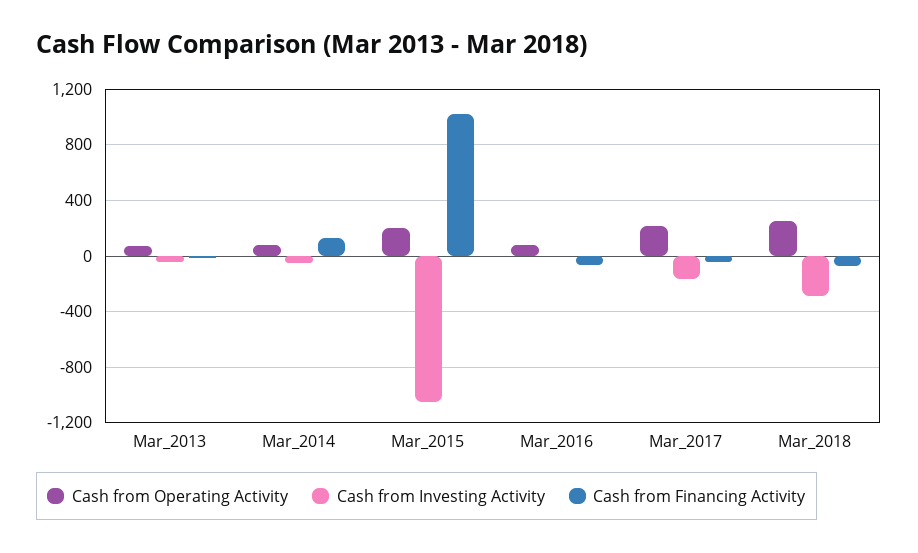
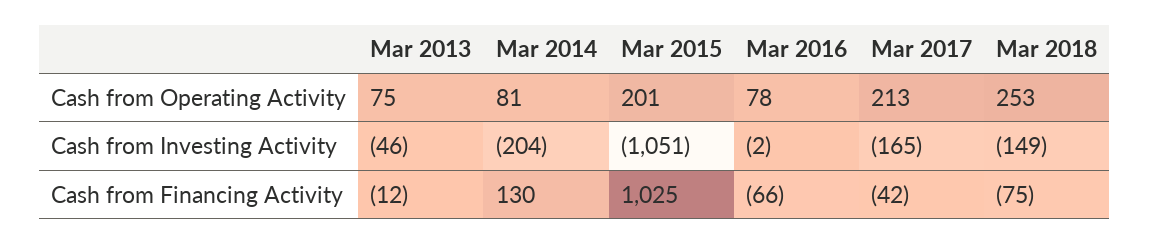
  {
    "Cash from Operating Activity": {
      "Mar_2013": 75,
      "Mar_2014": 81,
      "Mar_2015": 201,
      "Mar_2016": 78,
      "Mar_2017": 213,
      "Mar_2018": 253
    },
    "Cash from Investing Activity": {
      "Mar_2013": -46,
-     "Mar_2014": -50,
+     "Mar_2014": -204,
      "Mar_2015": -1051,
      "Mar_2016": -2,
      "Mar_2017": -165,
-     "Mar_2018": -300
+     "Mar_2018": -149
    },
    "Cash from Financing Activity": {
      "Mar_2013": -12,
      "Mar_2014": 130,
      "Mar_2015": 1025,
      "Mar_2016": -66,
      "Mar_2017": -42,
      "Mar_2018": -75
    }
  }

